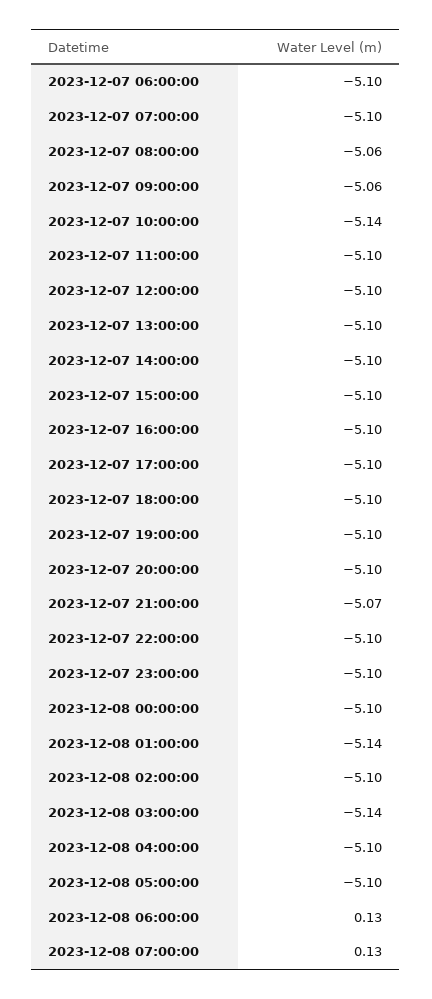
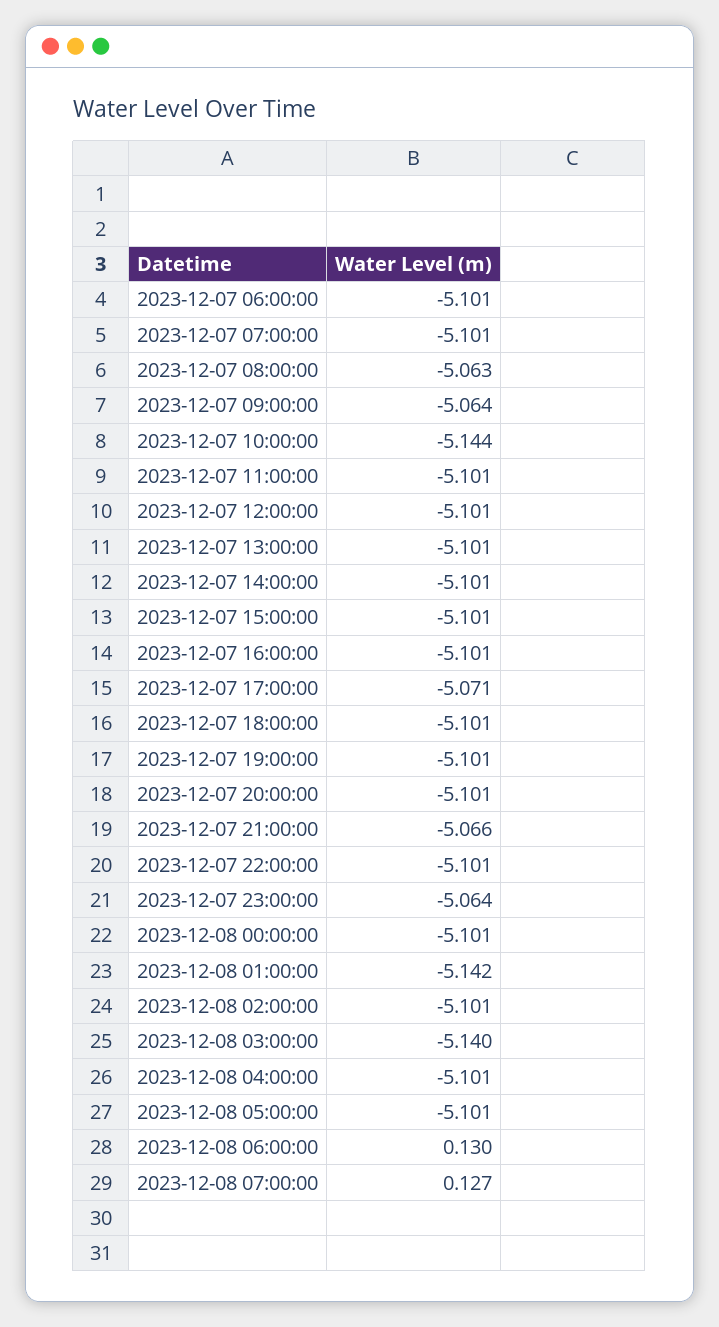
  {
    "2023-12-07 06:00:00": -5.101,
    "2023-12-07 07:00:00": -5.101,
    "2023-12-07 08:00:00": -5.063,
    "2023-12-07 09:00:00": -5.064,
    "2023-12-07 10:00:00": -5.144,
    "2023-12-07 11:00:00": -5.101,
    "2023-12-07 12:00:00": -5.101,
    "2023-12-07 13:00:00": -5.101,
    "2023-12-07 14:00:00": -5.101,
    "2023-12-07 15:00:00": -5.101,
    "2023-12-07 16:00:00": -5.101,
-   "2023-12-07 17:00:00": -5.1,
+   "2023-12-07 17:00:00": -5.071,
    "2023-12-07 18:00:00": -5.101,
    "2023-12-07 19:00:00": -5.101,
    "2023-12-07 20:00:00": -5.101,
    "2023-12-07 21:00:00": -5.066,
    "2023-12-07 22:00:00": -5.101,
-   "2023-12-07 23:00:00": -5.1,
+   "2023-12-07 23:00:00": -5.064,
    "2023-12-08 00:00:00": -5.101,
    "2023-12-08 01:00:00": -5.142,
    "2023-12-08 02:00:00": -5.101,
    "2023-12-08 03:00:00": -5.14,
    "2023-12-08 04:00:00": -5.101,
    "2023-12-08 05:00:00": -5.101,
    "2023-12-08 06:00:00": 0.13,
    "2023-12-08 07:00:00": 0.127
  }

